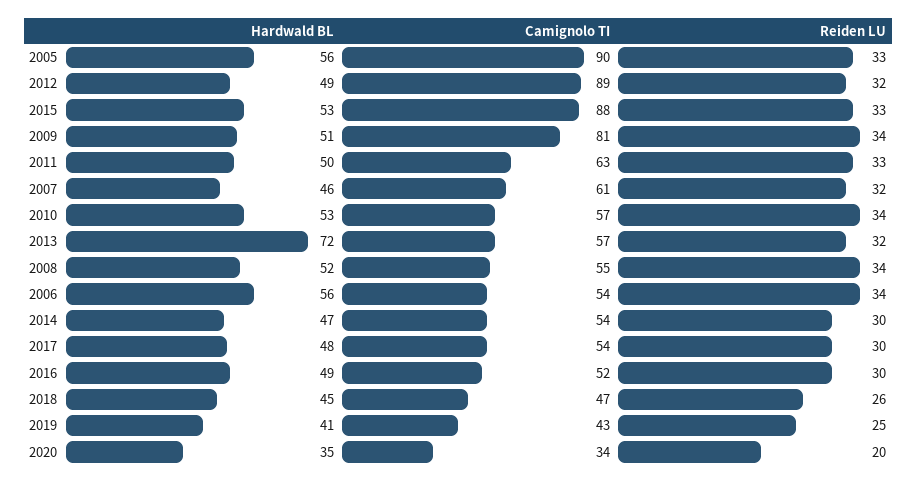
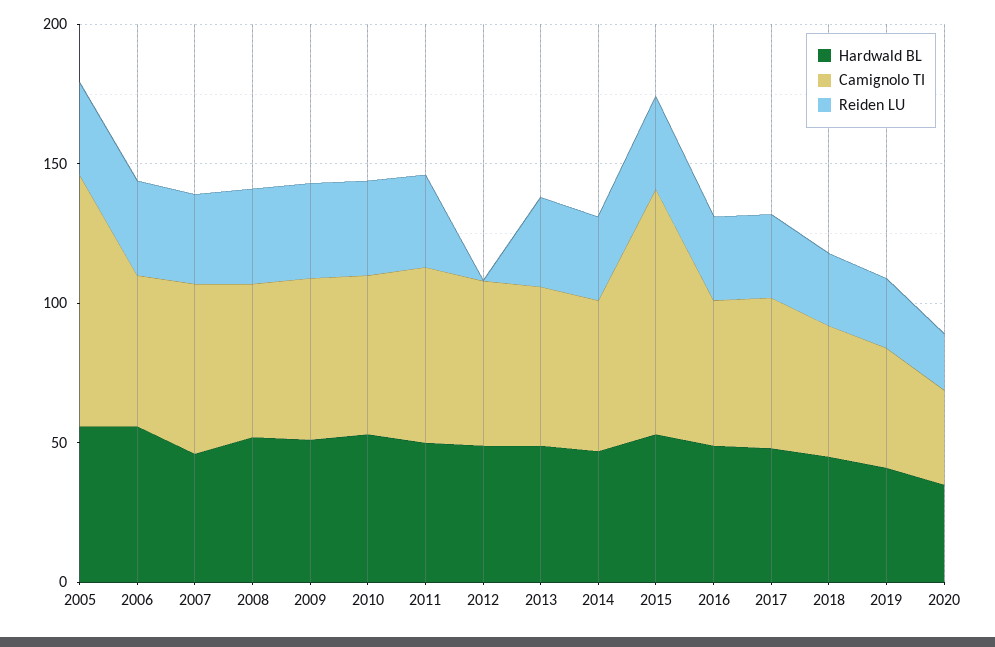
  {
    "Hardwald BL": {
      "2005": 56,
      "2012": 49,
      "2015": 53,
      "2009": 51,
      "2011": 50,
      "2007": 46,
      "2010": 53,
-     "2013": 72,
+     "2013": 50,
      "2008": 52,
      "2006": 56,
      "2014": 47,
      "2017": 48,
      "2016": 49,
      "2018": 45,
      "2019": 41,
      "2020": 35
    },
    "Camignolo TI": {
      "2005": 90,
-     "2012": 89,
+     "2012": 60,
      "2015": 88,
-     "2009": 81,
+     "2009": 60,
      "2011": 63,
      "2007": 61,
      "2010": 57,
      "2013": 57,
      "2008": 55,
      "2006": 54,
      "2014": 54,
      "2017": 54,
      "2016": 52,
      "2018": 47,
      "2019": 43,
      "2020": 34
    },
    "Reiden LU": {
      "2005": 33,
-     "2012": 32,
+     "2012": 0,
      "2015": 33,
      "2009": 34,
      "2011": 33,
      "2007": 32,
      "2010": 34,
      "2013": 32,
      "2008": 34,
      "2006": 34,
      "2014": 30,
      "2017": 30,
      "2016": 30,
      "2018": 26,
      "2019": 25,
      "2020": 20
    }
  }

